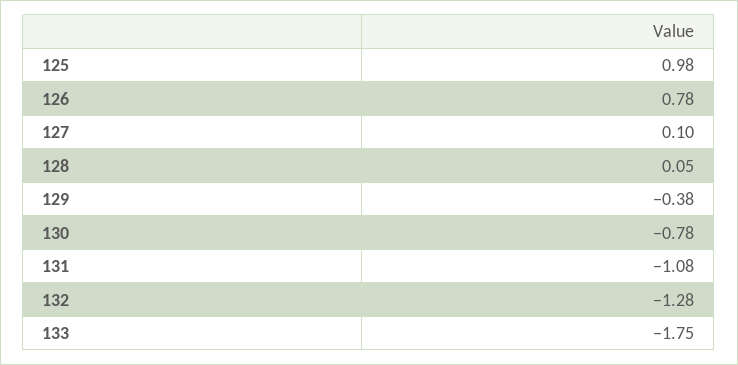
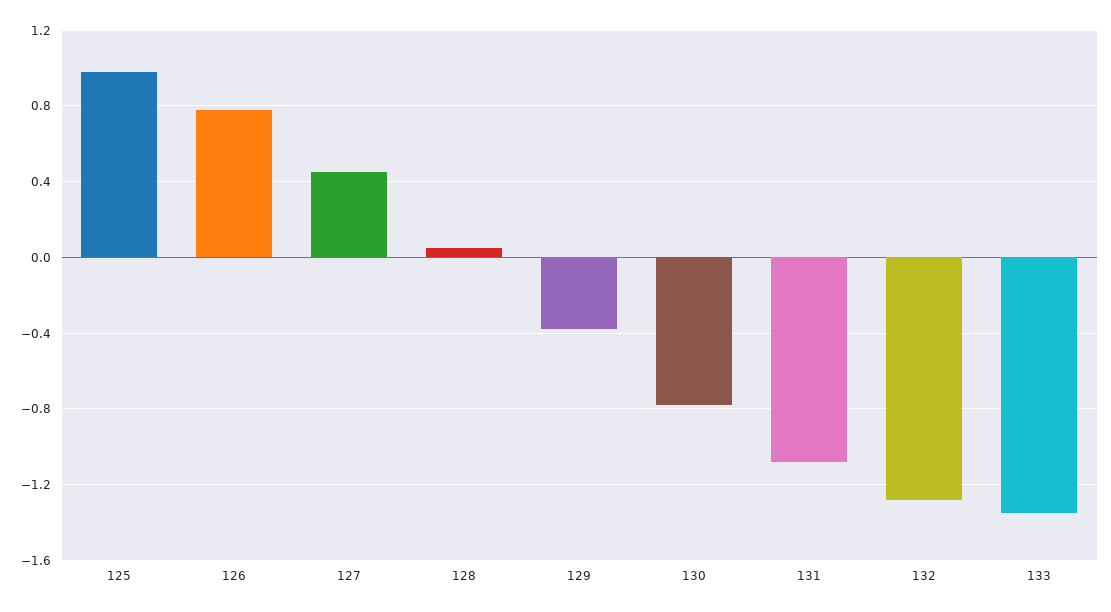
  {
    "125": 0.98,
    "126": 0.78,
-   "127": 0.1,
+   "127": 0.45,
    "128": 0.05,
    "129": -0.38,
    "130": -0.78,
    "131": -1.08,
    "132": -1.28,
-   "133": -1.75
+   "133": -1.35
  }

